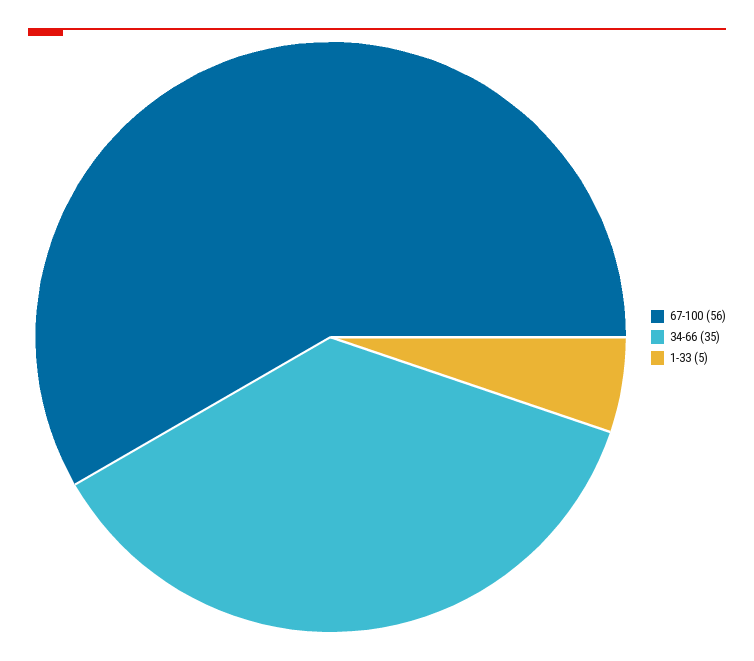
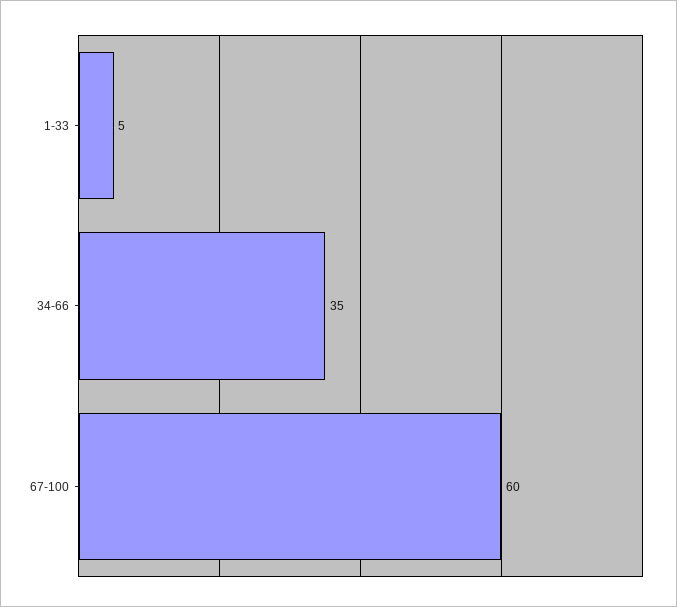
  {
-   "67-100": 56,
+   "67-100": 60,
    "34-66": 35,
    "1-33": 5
  }

